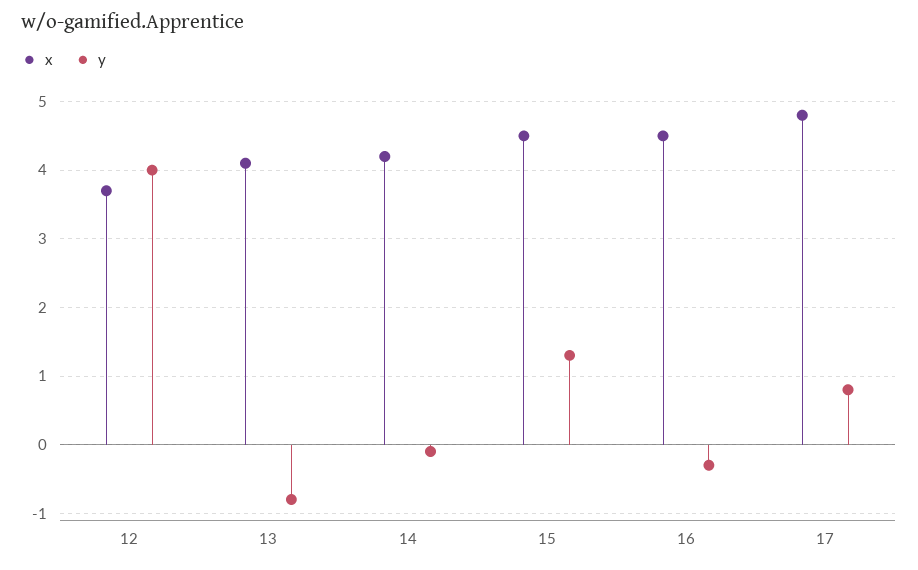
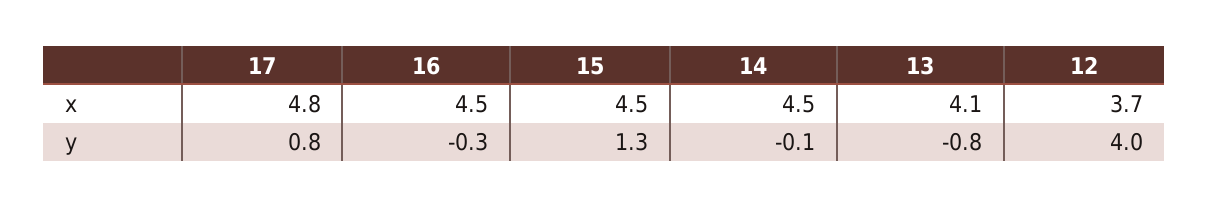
  {
    "x": {
      "12": 3.7,
      "13": 4.1,
-     "14": 4.2,
+     "14": 4.5,
      "15": 4.5,
      "16": 4.5,
      "17": 4.8
    },
    "y": {
      "12": 4,
      "13": -0.8,
      "14": -0.1,
      "15": 1.3,
      "16": -0.3,
      "17": 0.8
    }
  }

